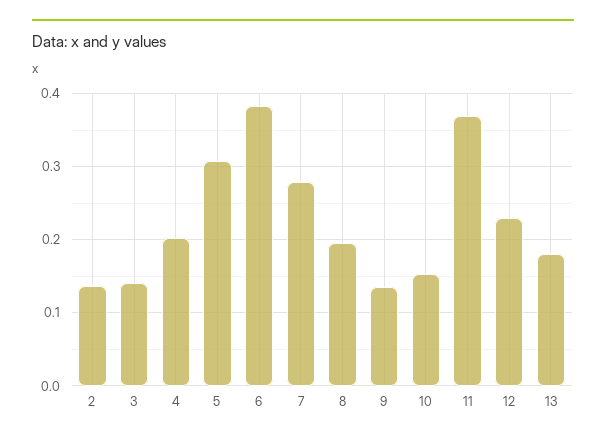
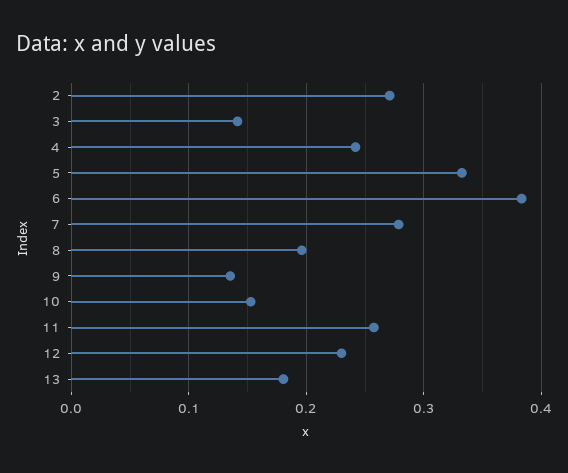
  {
-   "2": 0.14,
+   "2": 0.27,
    "3": 0.14,
-   "4": 0.2,
+   "4": 0.24,
-   "5": 0.31,
+   "5": 0.33,
    "6": 0.38,
    "7": 0.28,
    "8": 0.2,
    "9": 0.14,
    "10": 0.15,
-   "11": 0.37,
+   "11": 0.26,
    "12": 0.23,
    "13": 0.18
  }

